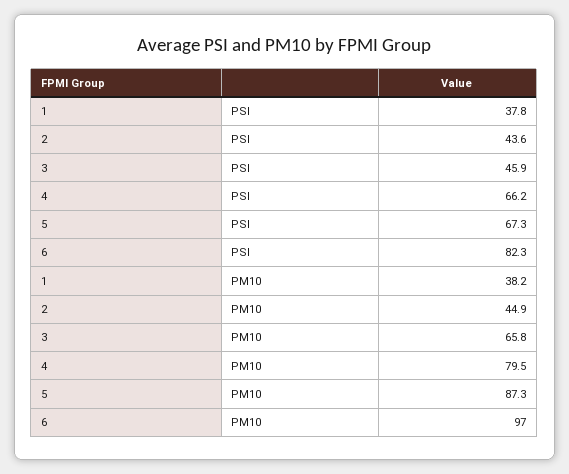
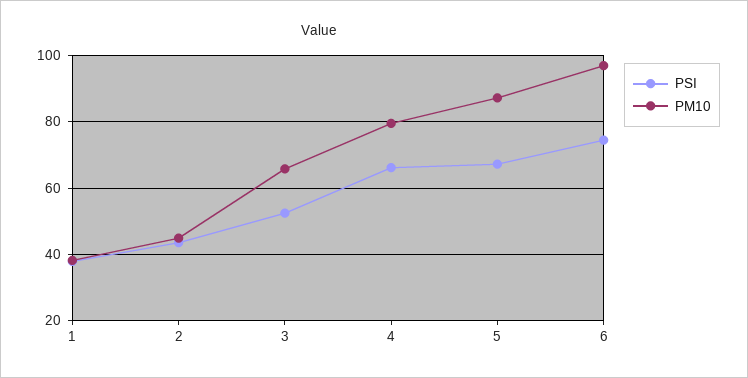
  {
    "PSI": {
      "1": 37.8,
      "2": 43.6,
-     "3": 45.9,
+     "3": 52,
      "4": 66.2,
      "5": 67.3,
-     "6": 82.3
+     "6": 74
    },
    "PM10": {
      "1": 38.2,
      "2": 44.9,
      "3": 65.8,
      "4": 79.5,
      "5": 87.3,
      "6": 97
    }
  }

